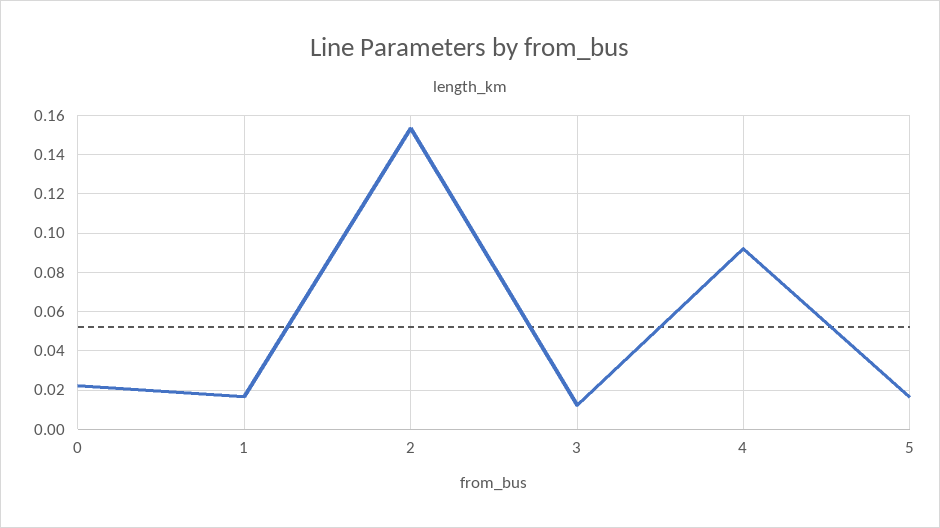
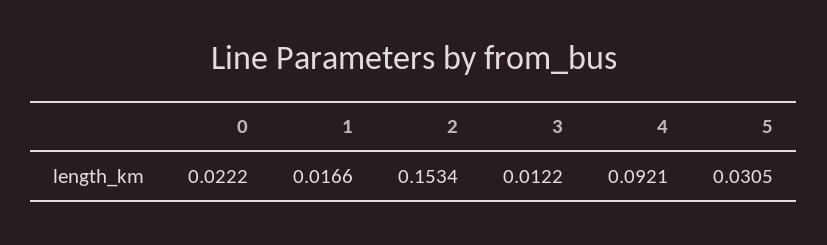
  {
    "0": 0.0222,
    "1": 0.0166,
    "2": 0.1534,
    "3": 0.0122,
    "4": 0.0921,
-   "5": 0.015
+   "5": 0.0305
  }

